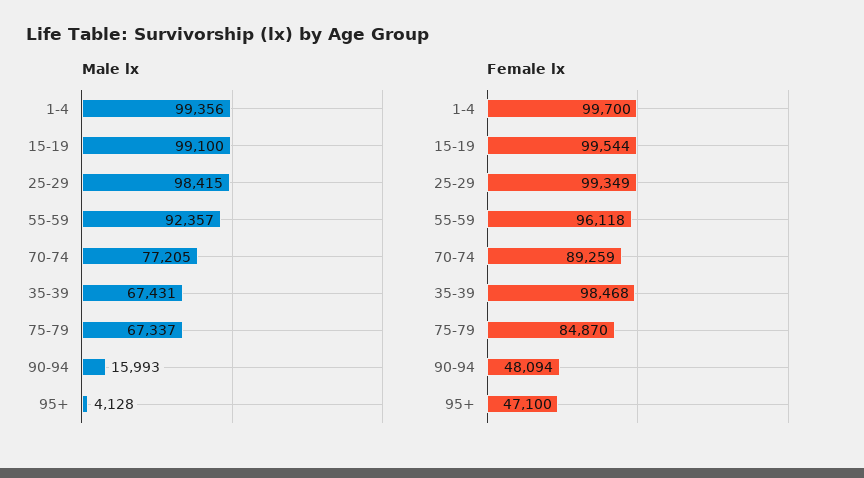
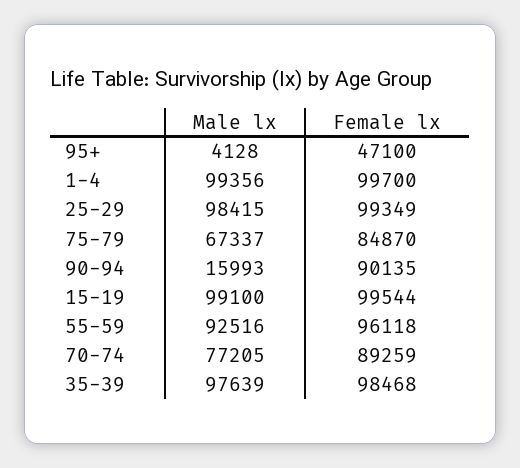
  {
    "Male lx": {
      "1-4": 99356,
      "15-19": 99100,
      "25-29": 98415,
-     "55-59": 92357,
+     "55-59": 92516,
      "70-74": 77205,
-     "35-39": 67431,
+     "35-39": 97639,
      "75-79": 67337,
      "90-94": 15993,
      "95+": 4128
    },
    "Female lx": {
      "1-4": 99700,
      "15-19": 99544,
      "25-29": 99349,
      "55-59": 96118,
      "70-74": 89259,
      "35-39": 98468,
      "75-79": 84870,
-     "90-94": 48094,
+     "90-94": 90135,
      "95+": 47100
    }
  }

